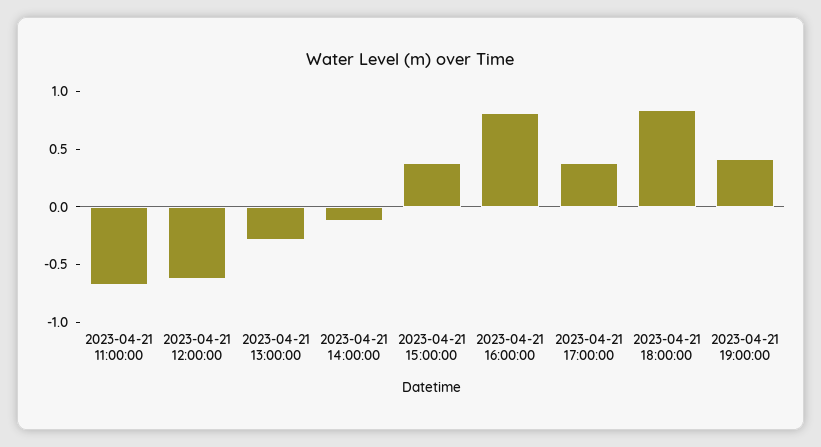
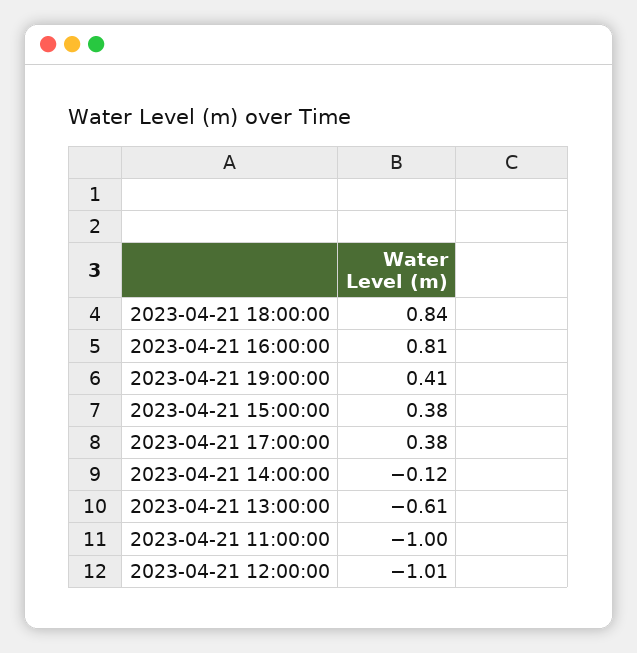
  {
-   "2023-04-21 11:00:00": -0.7,
+   "2023-04-21 11:00:00": -1,
-   "2023-04-21 12:00:00": -0.6,
+   "2023-04-21 12:00:00": -1.01,
-   "2023-04-21 13:00:00": -0.3,
+   "2023-04-21 13:00:00": -0.61,
    "2023-04-21 14:00:00": -0.12,
    "2023-04-21 15:00:00": 0.38,
    "2023-04-21 16:00:00": 0.81,
    "2023-04-21 17:00:00": 0.38,
    "2023-04-21 18:00:00": 0.84,
    "2023-04-21 19:00:00": 0.41
  }

